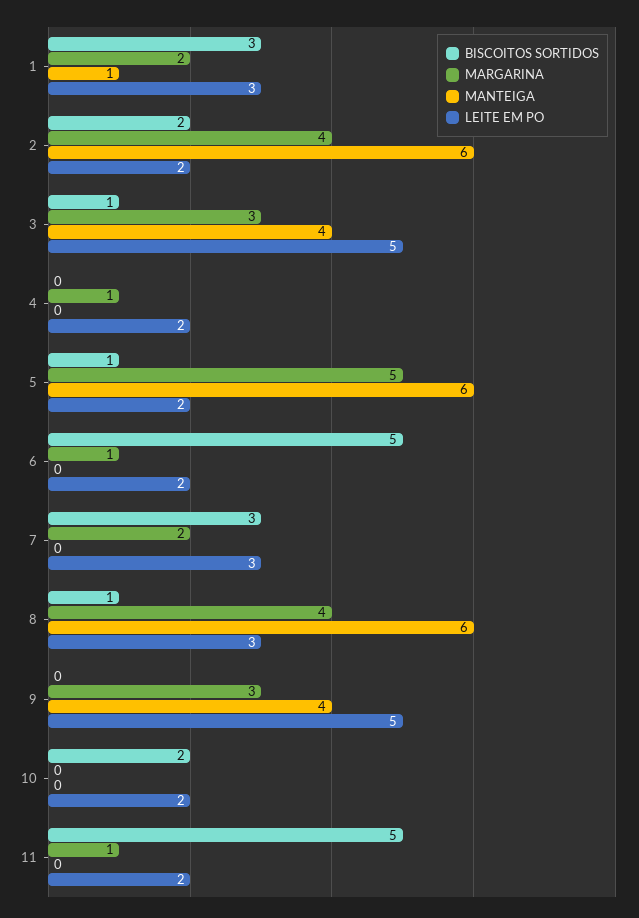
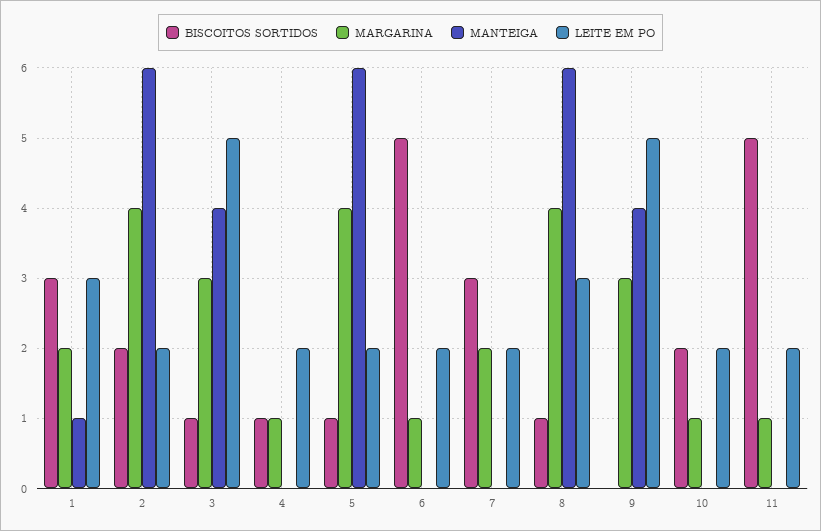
  {
    "BISCOITOS SORTIDOS": {
      "1": 3,
      "2": 2,
      "3": 1,
-     "4": 0,
+     "4": 1,
      "5": 1,
      "6": 5,
      "7": 3,
      "8": 1,
      "9": 0,
      "10": 2,
      "11": 5
    },
    "MARGARINA": {
      "1": 2,
      "2": 4,
      "3": 3,
      "4": 1,
-     "5": 5,
+     "5": 4,
      "6": 1,
      "7": 2,
      "8": 4,
      "9": 3,
-     "10": 0,
+     "10": 1,
      "11": 1
    },
    "MANTEIGA": {
      "1": 1,
      "2": 6,
      "3": 4,
      "4": 0,
      "5": 6,
      "6": 0,
      "7": 0,
      "8": 6,
      "9": 4,
      "10": 0,
      "11": 0
    },
    "LEITE EM PO": {
      "1": 3,
      "2": 2,
      "3": 5,
      "4": 2,
      "5": 2,
      "6": 2,
-     "7": 3,
+     "7": 2,
      "8": 3,
      "9": 5,
      "10": 2,
      "11": 2
    }
  }

